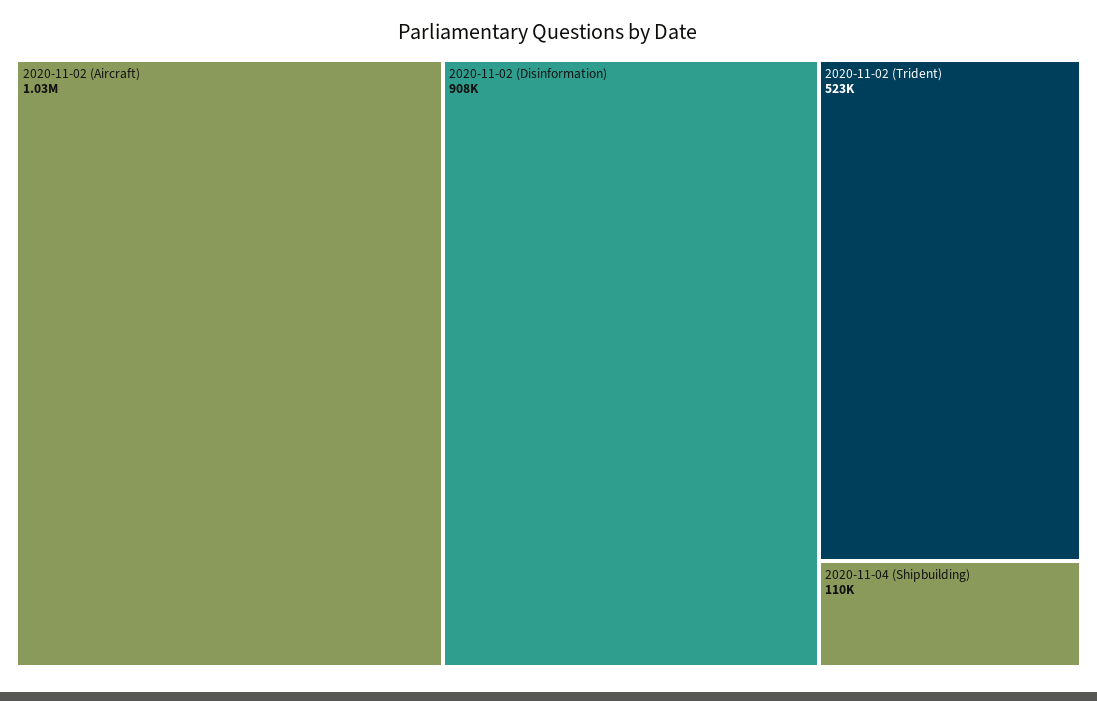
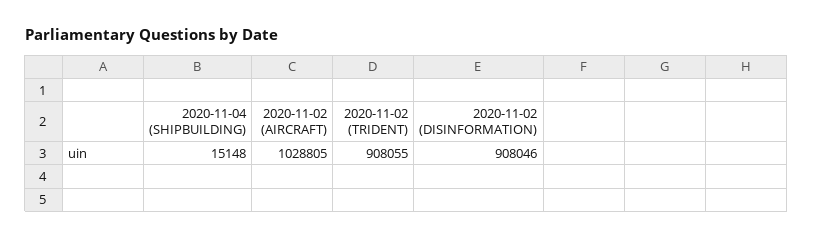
  {
    "2020-11-02 (Aircraft)": 1028805,
    "2020-11-02 (Disinformation)": 908046,
-   "2020-11-02 (Trident)": 523000,
+   "2020-11-02 (Trident)": 908055,
-   "2020-11-04 (Shipbuilding)": 110000
+   "2020-11-04 (Shipbuilding)": 15148
  }

